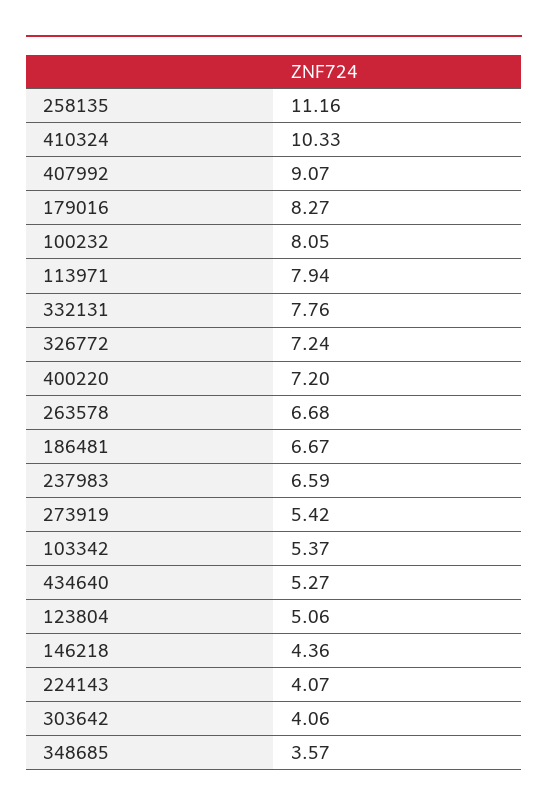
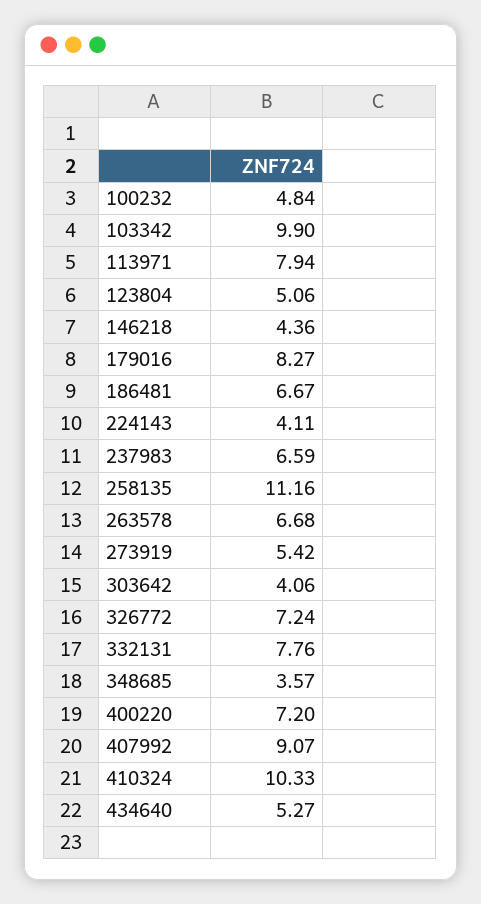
  {
    "258135": 11.16,
    "410324": 10.33,
    "407992": 9.07,
    "179016": 8.27,
-   "100232": 8.05,
+   "100232": 4.84,
    "113971": 7.94,
    "332131": 7.76,
    "326772": 7.24,
    "400220": 7.2,
    "263578": 6.68,
    "186481": 6.67,
    "237983": 6.59,
    "273919": 5.42,
-   "103342": 5.37,
+   "103342": 9.9,
    "434640": 5.27,
    "123804": 5.06,
    "146218": 4.36,
-   "224143": 4.07,
+   "224143": 4.11,
    "303642": 4.06,
    "348685": 3.57
  }

